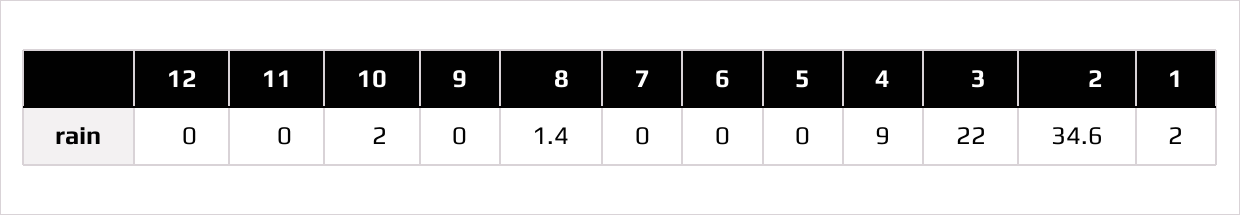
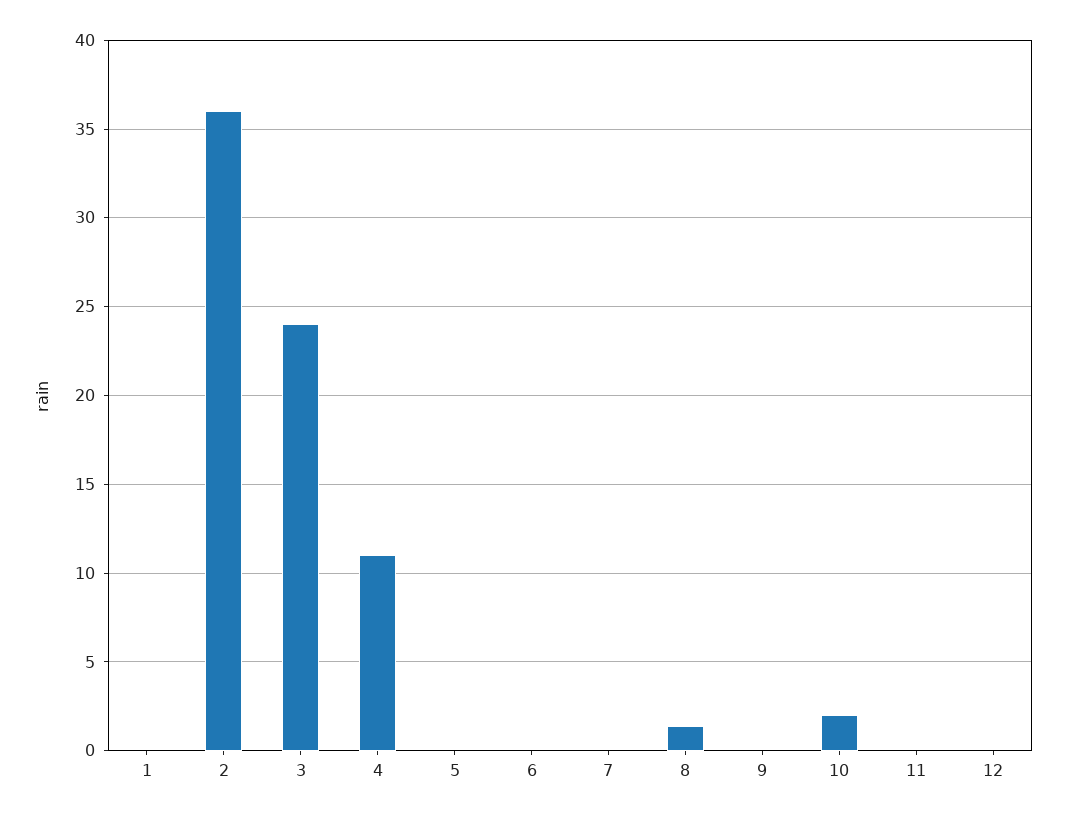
  {
    "12": 0,
    "11": 0,
    "10": 2,
    "9": 0,
    "8": 1.4,
    "7": 0,
    "6": 0,
    "5": 0,
-   "4": 9,
+   "4": 11,
-   "3": 22,
+   "3": 24,
-   "2": 34.6,
+   "2": 36,
-   "1": 2
+   "1": 0
  }

